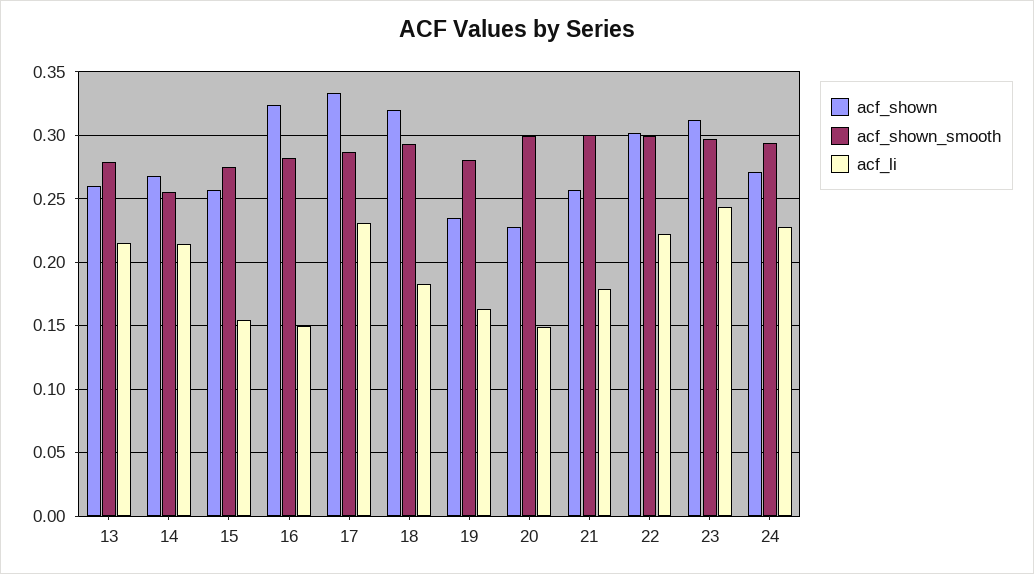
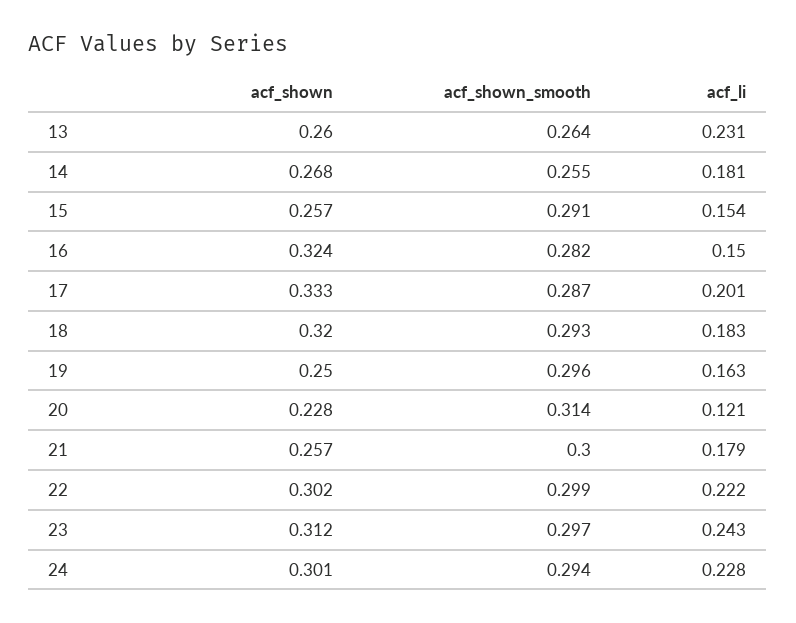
  {
    "acf_shown": {
      "13": 0.26,
      "14": 0.268,
      "15": 0.257,
      "16": 0.324,
      "17": 0.333,
      "18": 0.32,
-     "19": 0.235,
+     "19": 0.25,
      "20": 0.228,
      "21": 0.257,
      "22": 0.302,
      "23": 0.312,
-     "24": 0.27
+     "24": 0.301
    },
    "acf_shown_smooth": {
-     "13": 0.28,
+     "13": 0.264,
      "14": 0.255,
-     "15": 0.275,
+     "15": 0.291,
      "16": 0.282,
      "17": 0.287,
      "18": 0.293,
-     "19": 0.28,
+     "19": 0.296,
-     "20": 0.3,
+     "20": 0.314,
      "21": 0.3,
      "22": 0.299,
      "23": 0.297,
      "24": 0.294
    },
    "acf_li": {
-     "13": 0.215,
+     "13": 0.231,
-     "14": 0.215,
+     "14": 0.181,
      "15": 0.154,
      "16": 0.15,
-     "17": 0.23,
+     "17": 0.201,
      "18": 0.183,
      "19": 0.163,
-     "20": 0.15,
+     "20": 0.121,
      "21": 0.179,
      "22": 0.222,
      "23": 0.243,
      "24": 0.228
    }
  }

